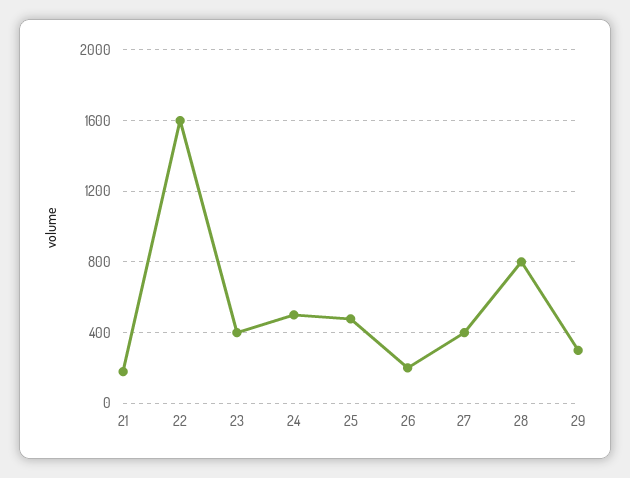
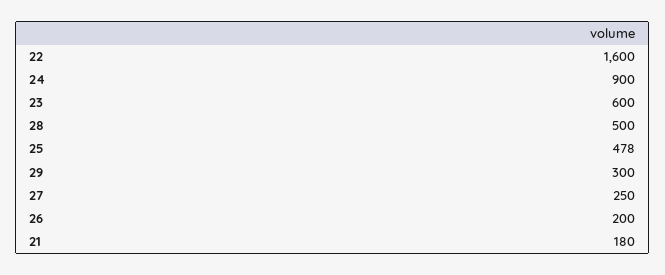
  {
    "21": 180,
    "22": 1600,
-   "23": 400,
+   "23": 600,
-   "24": 500,
+   "24": 900,
    "25": 478,
    "26": 200,
-   "27": 400,
+   "27": 250,
-   "28": 800,
+   "28": 500,
    "29": 300
  }

